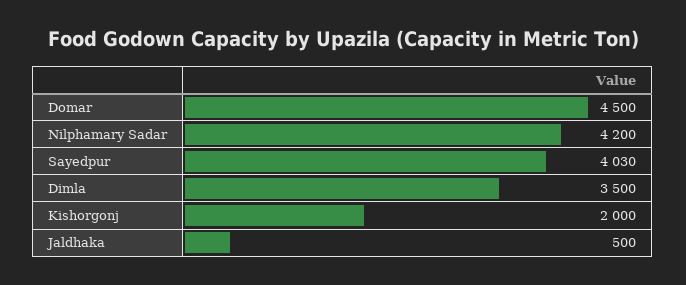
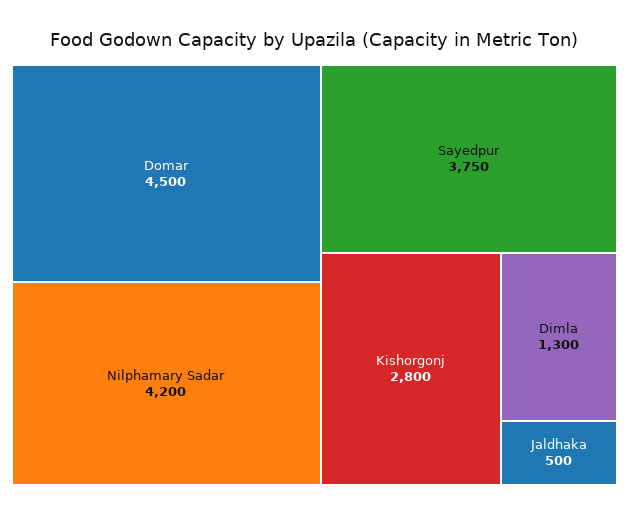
  {
    "Domar": 4500,
    "Nilphamary Sadar": 4200,
-   "Sayedpur": 4030,
+   "Sayedpur": 3750,
-   "Dimla": 3500,
+   "Dimla": 1300,
-   "Kishorgonj": 2000,
+   "Kishorgonj": 2800,
    "Jaldhaka": 500
  }

